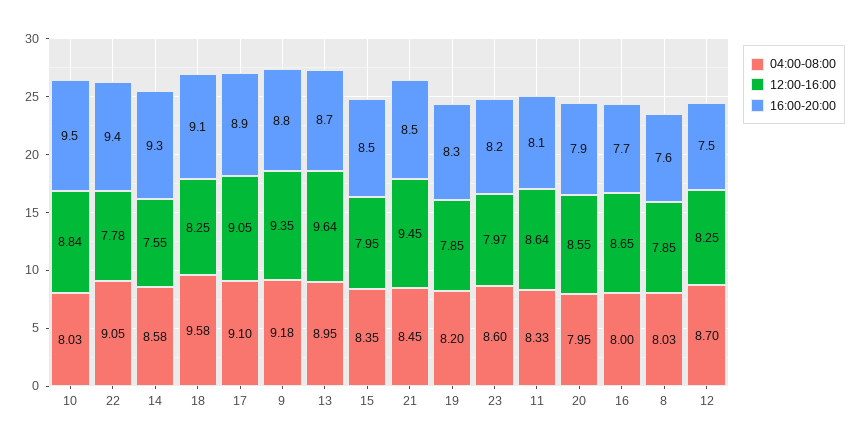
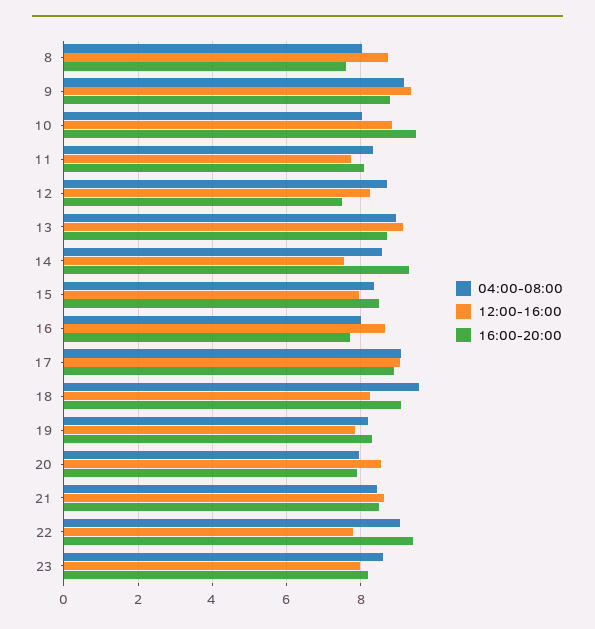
  {
    "04:00-08:00": {
      "10": 8.03,
      "22": 9.05,
      "14": 8.58,
      "18": 9.58,
      "17": 9.1,
      "9": 9.18,
      "13": 8.95,
      "15": 8.35,
      "21": 8.45,
      "19": 8.2,
      "23": 8.6,
      "11": 8.33,
      "20": 7.95,
      "16": 8,
      "8": 8.03,
      "12": 8.7
    },
    "12:00-16:00": {
      "10": 8.84,
      "22": 7.78,
      "14": 7.55,
      "18": 8.25,
      "17": 9.05,
      "9": 9.35,
-     "13": 9.64,
+     "13": 9.2,
      "15": 7.95,
-     "21": 9.45,
+     "21": 8.6,
      "19": 7.85,
      "23": 7.97,
-     "11": 8.64,
+     "11": 7.8,
      "20": 8.55,
      "16": 8.65,
-     "8": 7.85,
+     "8": 8.8,
      "12": 8.25
    },
    "16:00-20:00": {
      "10": 9.5,
      "22": 9.4,
      "14": 9.3,
      "18": 9.1,
      "17": 8.9,
      "9": 8.8,
      "13": 8.7,
      "15": 8.5,
      "21": 8.5,
      "19": 8.3,
      "23": 8.2,
      "11": 8.1,
      "20": 7.9,
      "16": 7.7,
      "8": 7.6,
      "12": 7.5
    }
  }

